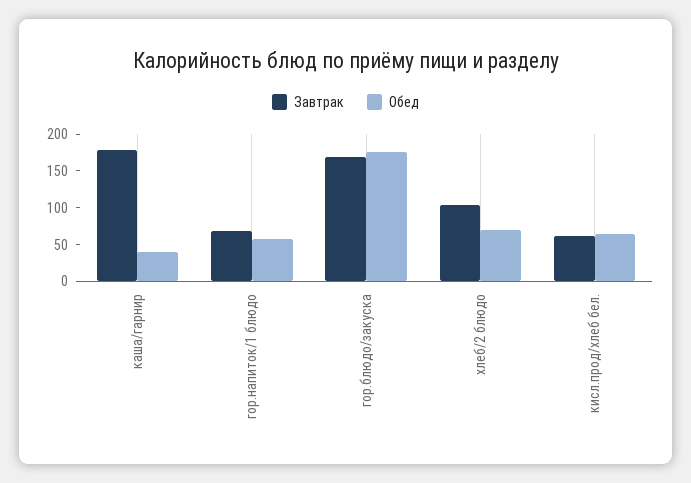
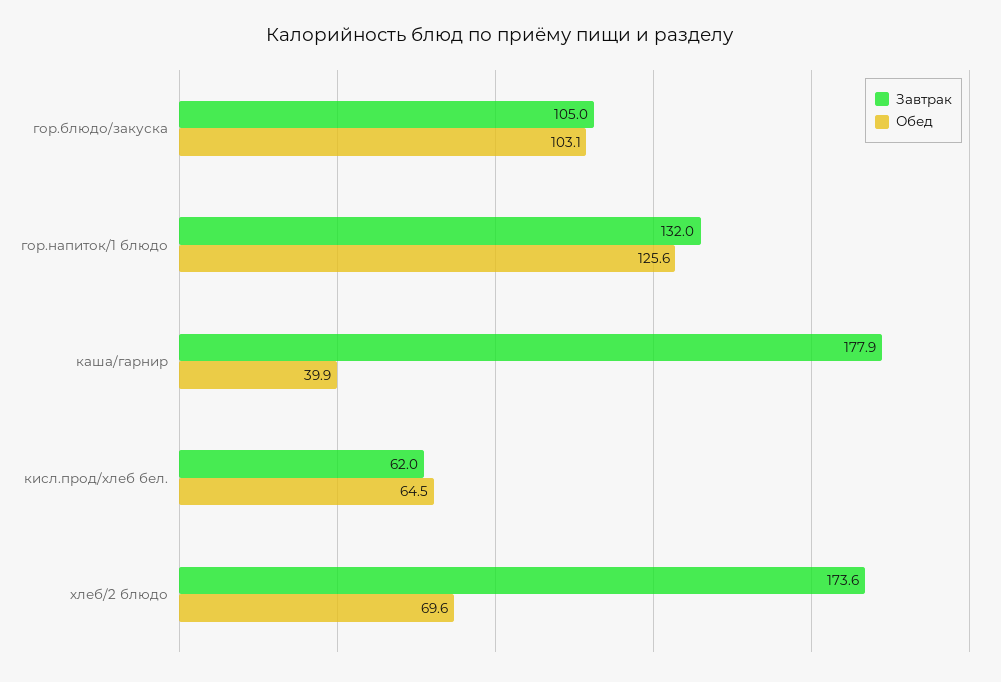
  {
    "Завтрак": {
      "каша/гарнир": 177.9,
-     "гор.напиток/1 блюдо": 75,
+     "гор.напиток/1 блюдо": 132,
-     "гор.блюдо/закуска": 175,
+     "гор.блюдо/закуска": 105,
-     "хлеб/2 блюдо": 100,
+     "хлеб/2 блюдо": 173.6,
      "кисл.прод/хлеб бел.": 62
    },
    "Обед": {
      "каша/гарнир": 39.9,
-     "гор.напиток/1 блюдо": 50,
+     "гор.напиток/1 блюдо": 125.6,
-     "гор.блюдо/закуска": 175,
+     "гор.блюдо/закуска": 103.1,
      "хлеб/2 блюдо": 69.6,
      "кисл.прод/хлеб бел.": 64.5
    }
  }

